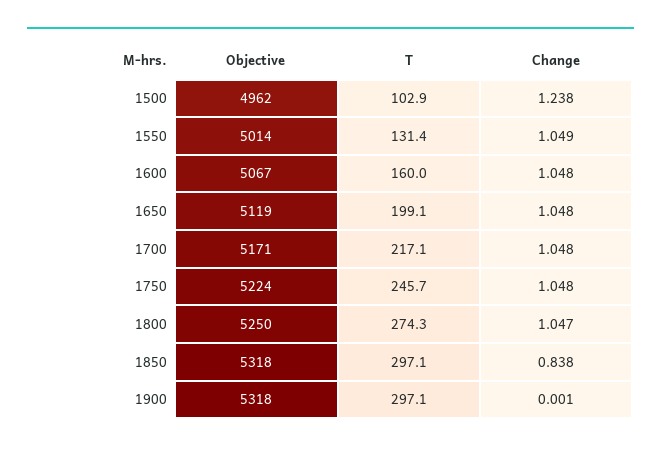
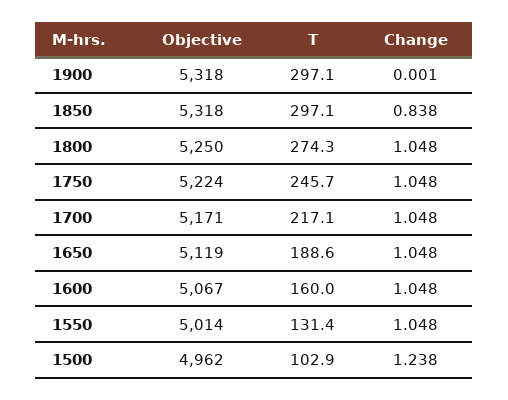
  {
    "Objective": {
      "1500": 4962,
      "1550": 5014,
      "1600": 5067,
      "1650": 5119,
      "1700": 5171,
      "1750": 5224,
      "1800": 5250,
      "1850": 5318,
      "1900": 5318
    },
    "T": {
      "1500": 102.9,
      "1550": 131.4,
      "1600": 160,
-     "1650": 199.1,
+     "1650": 188.6,
      "1700": 217.1,
      "1750": 245.7,
      "1800": 274.3,
      "1850": 297.1,
      "1900": 297.1
    },
    "Change": {
      "1500": 1.238,
-     "1550": 1.049,
+     "1550": 1.048,
      "1600": 1.048,
      "1650": 1.048,
      "1700": 1.048,
      "1750": 1.048,
-     "1800": 1.047,
+     "1800": 1.048,
      "1850": 0.838,
      "1900": 0.001
    }
  }

